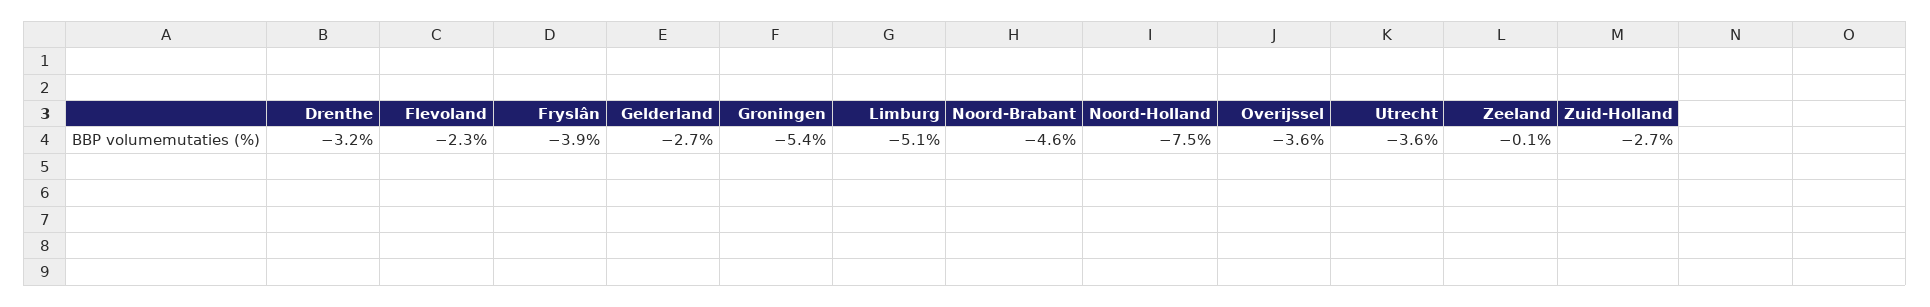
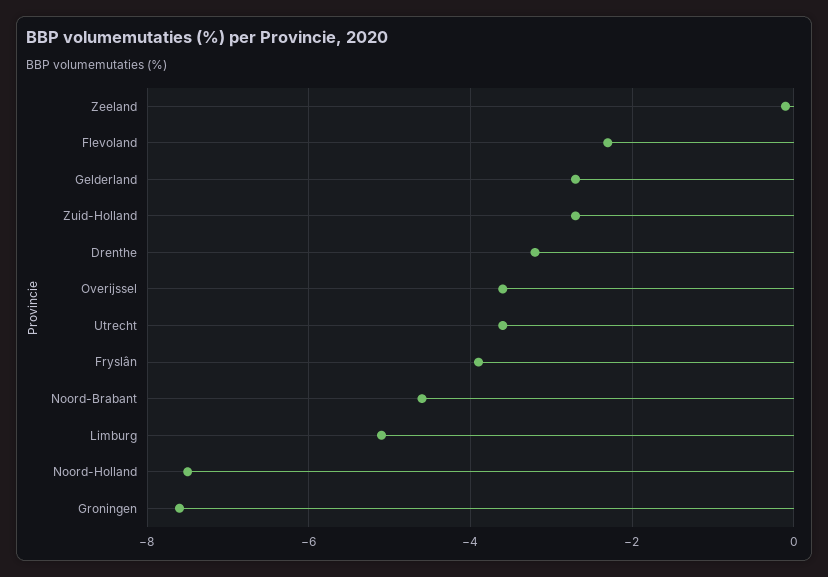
  {
    "Drenthe": -3.2,
    "Flevoland": -2.3,
    "Fryslân": -3.9,
    "Gelderland": -2.7,
-   "Groningen": -5.4,
+   "Groningen": -7.5,
    "Limburg": -5.1,
    "Noord-Brabant": -4.6,
    "Noord-Holland": -7.5,
    "Overijssel": -3.6,
    "Utrecht": -3.6,
    "Zeeland": -0.1,
    "Zuid-Holland": -2.7
  }

